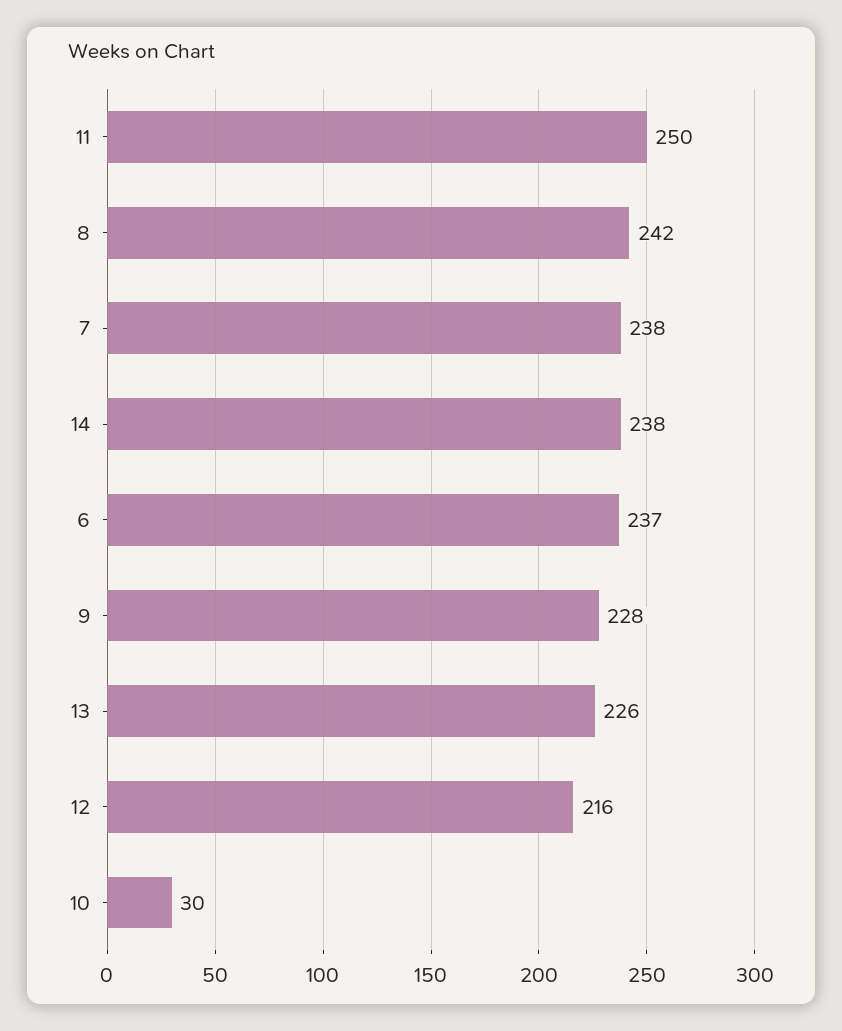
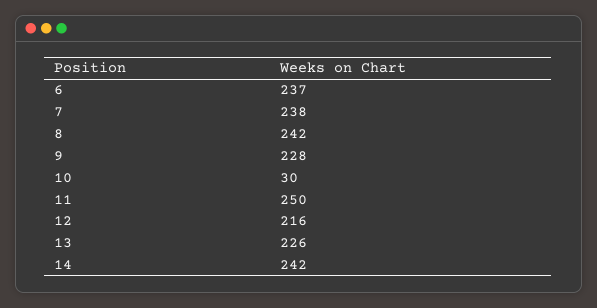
  {
    "11": 250,
    "8": 242,
    "7": 238,
-   "14": 238,
+   "14": 242,
    "6": 237,
    "9": 228,
    "13": 226,
    "12": 216,
    "10": 30
  }

